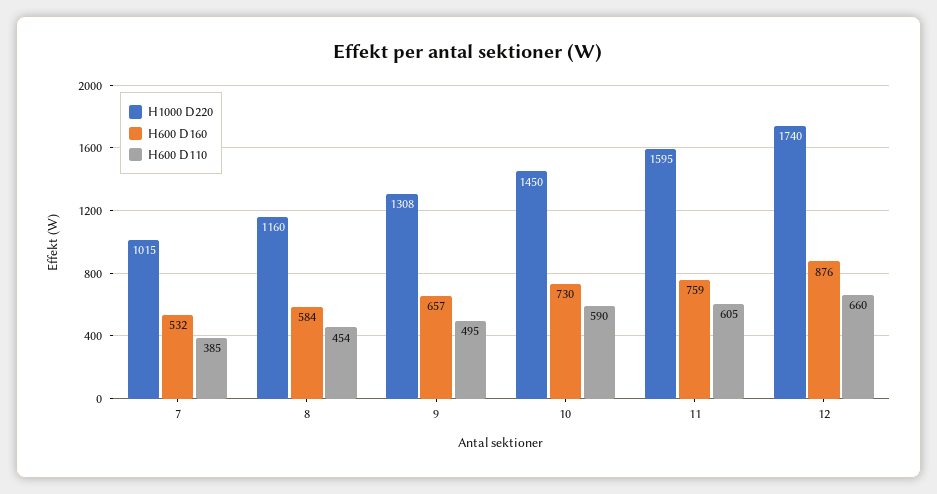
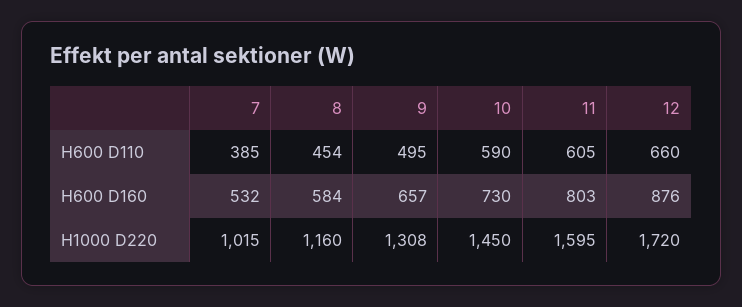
  {
    "H1000 D220": {
      "7": 1015,
      "8": 1160,
      "9": 1308,
      "10": 1450,
      "11": 1595,
-     "12": 1740
+     "12": 1720
    },
    "H600 D160": {
      "7": 532,
      "8": 584,
      "9": 657,
      "10": 730,
-     "11": 759,
+     "11": 803,
      "12": 876
    },
    "H600 D110": {
      "7": 385,
      "8": 454,
      "9": 495,
      "10": 590,
      "11": 605,
      "12": 660
    }
  }

